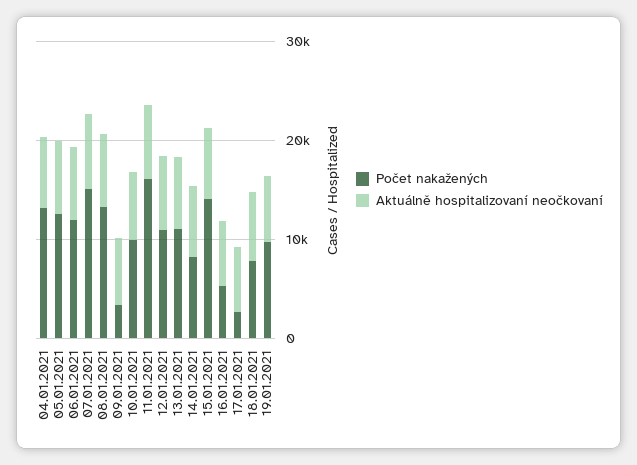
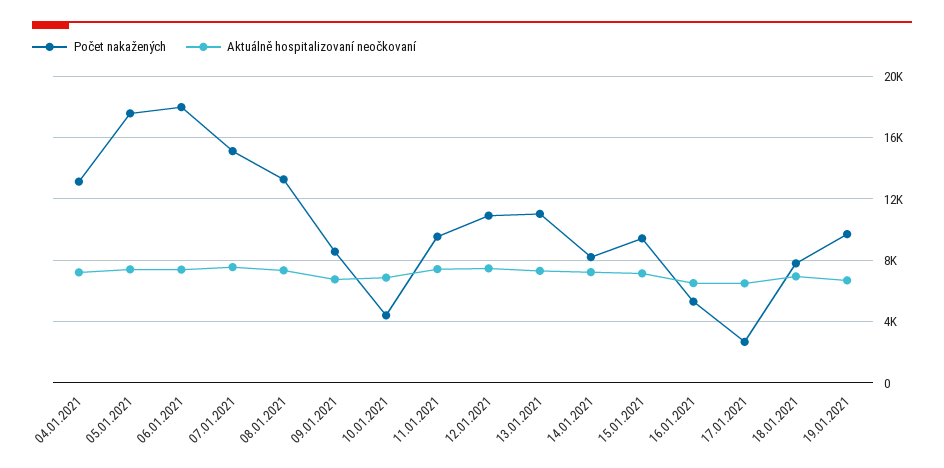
  {
    "Počet nakažených": {
      "04.01.2021": 13000,
-     "05.01.2021": 12000,
+     "05.01.2021": 17500,
-     "06.01.2021": 12000,
+     "06.01.2021": 18000,
      "07.01.2021": 15000,
      "08.01.2021": 13500,
-     "09.01.2021": 4000,
+     "09.01.2021": 8500,
-     "10.01.2021": 10000,
+     "10.01.2021": 4500,
-     "11.01.2021": 16000,
+     "11.01.2021": 9500,
      "12.01.2021": 11000,
      "13.01.2021": 11000,
      "14.01.2021": 8000,
-     "15.01.2021": 14000,
+     "15.01.2021": 9500,
      "16.01.2021": 5500,
      "17.01.2021": 2500,
      "18.01.2021": 8000,
      "19.01.2021": 9500
    },
    "Aktuálně hospitalizovaní neočkovaní": {
      "04.01.2021": 7000,
      "05.01.2021": 7500,
      "06.01.2021": 7500,
      "07.01.2021": 7500,
      "08.01.2021": 7500,
      "09.01.2021": 7000,
      "10.01.2021": 7000,
      "11.01.2021": 7500,
      "12.01.2021": 7500,
      "13.01.2021": 7500,
      "14.01.2021": 7000,
      "15.01.2021": 7000,
      "16.01.2021": 6500,
      "17.01.2021": 6500,
      "18.01.2021": 7000,
      "19.01.2021": 6500
    }
  }

